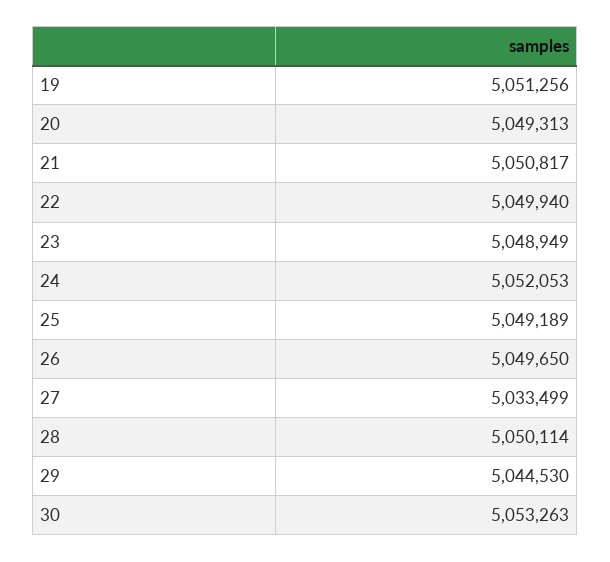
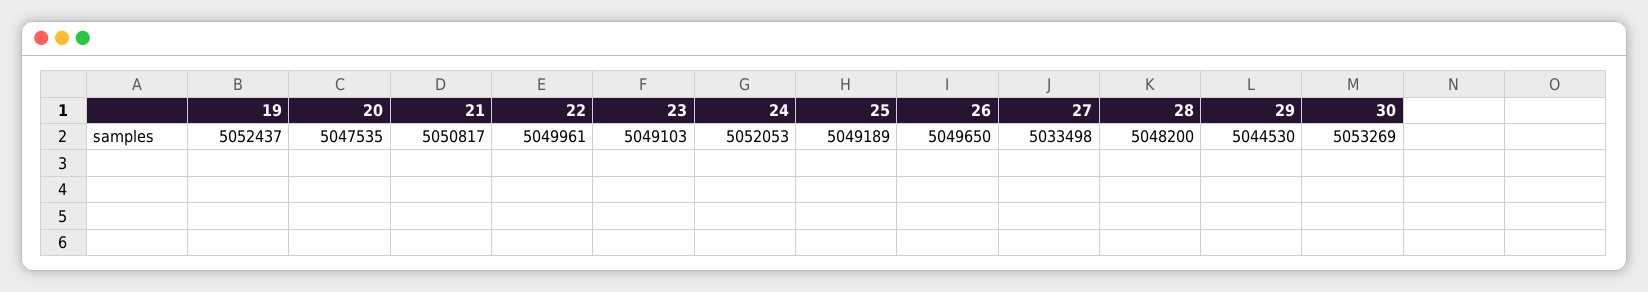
  {
-   "19": 5051256,
+   "19": 5052437,
-   "20": 5049313,
+   "20": 5047535,
    "21": 5050817,
-   "22": 5049940,
+   "22": 5049961,
-   "23": 5048949,
+   "23": 5049103,
    "24": 5052053,
    "25": 5049189,
    "26": 5049650,
-   "27": 5033499,
+   "27": 5033498,
-   "28": 5050114,
+   "28": 5048200,
    "29": 5044530,
-   "30": 5053263
+   "30": 5053269
  }

